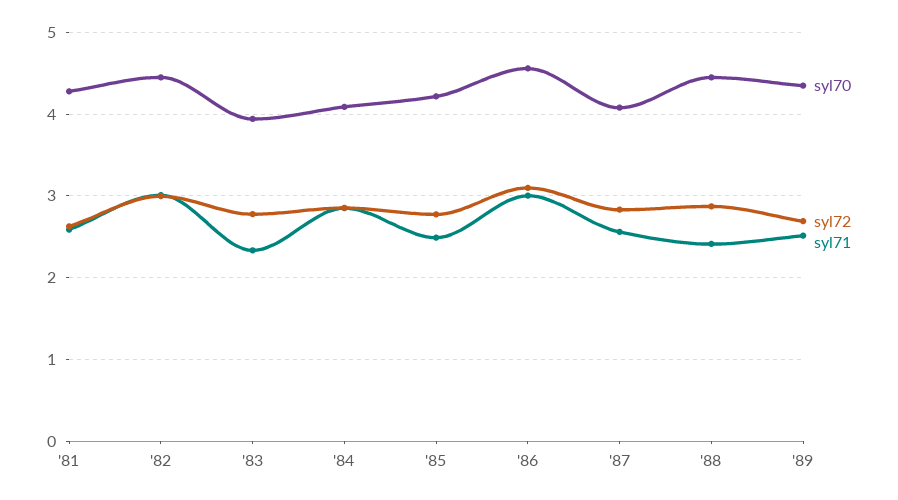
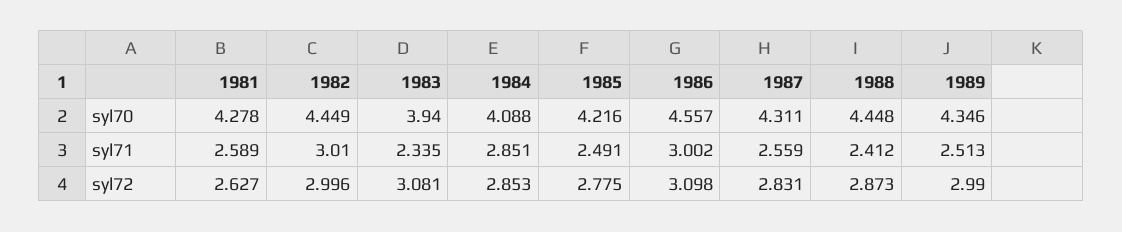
  {
    "syl70": {
      "'81": 4.278,
      "'82": 4.449,
      "'83": 3.94,
      "'84": 4.088,
      "'85": 4.216,
      "'86": 4.557,
-     "'87": 4.1,
+     "'87": 4.311,
      "'88": 4.448,
      "'89": 4.346
    },
    "syl72": {
      "'81": 2.627,
      "'82": 2.996,
-     "'83": 2.8,
+     "'83": 3.081,
      "'84": 2.853,
      "'85": 2.775,
      "'86": 3.098,
      "'87": 2.831,
      "'88": 2.873,
-     "'89": 2.7
+     "'89": 2.99
    },
    "syl71": {
      "'81": 2.589,
      "'82": 3.01,
      "'83": 2.335,
      "'84": 2.851,
      "'85": 2.491,
      "'86": 3.002,
      "'87": 2.559,
      "'88": 2.412,
      "'89": 2.513
    }
  }

